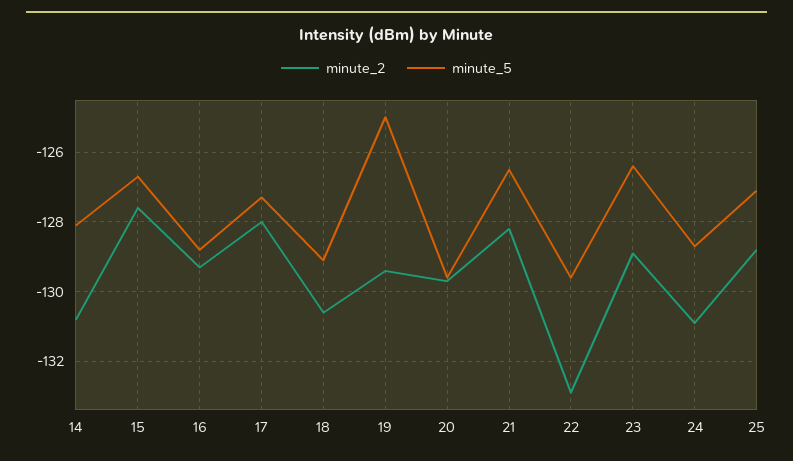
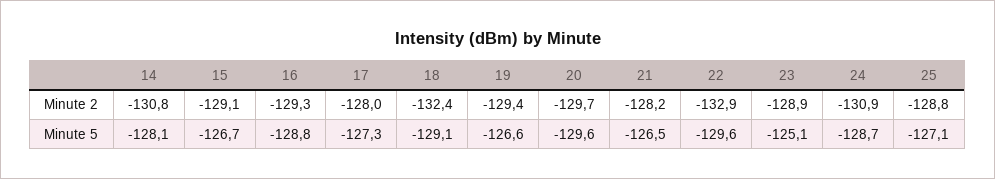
  {
    "minute_2": {
      "14": -130.8,
-     "15": -127.5,
+     "15": -129.1,
      "16": -129.3,
      "17": -128,
-     "18": -130.5,
+     "18": -132.4,
      "19": -129.4,
      "20": -129.7,
      "21": -128.2,
      "22": -132.9,
      "23": -128.9,
      "24": -130.9,
      "25": -128.8
    },
    "minute_5": {
      "14": -128.1,
      "15": -126.7,
      "16": -128.8,
      "17": -127.3,
      "18": -129.1,
-     "19": -125,
+     "19": -126.6,
      "20": -129.6,
      "21": -126.5,
      "22": -129.6,
-     "23": -126.5,
+     "23": -125.1,
      "24": -128.7,
      "25": -127.1
    }
  }

